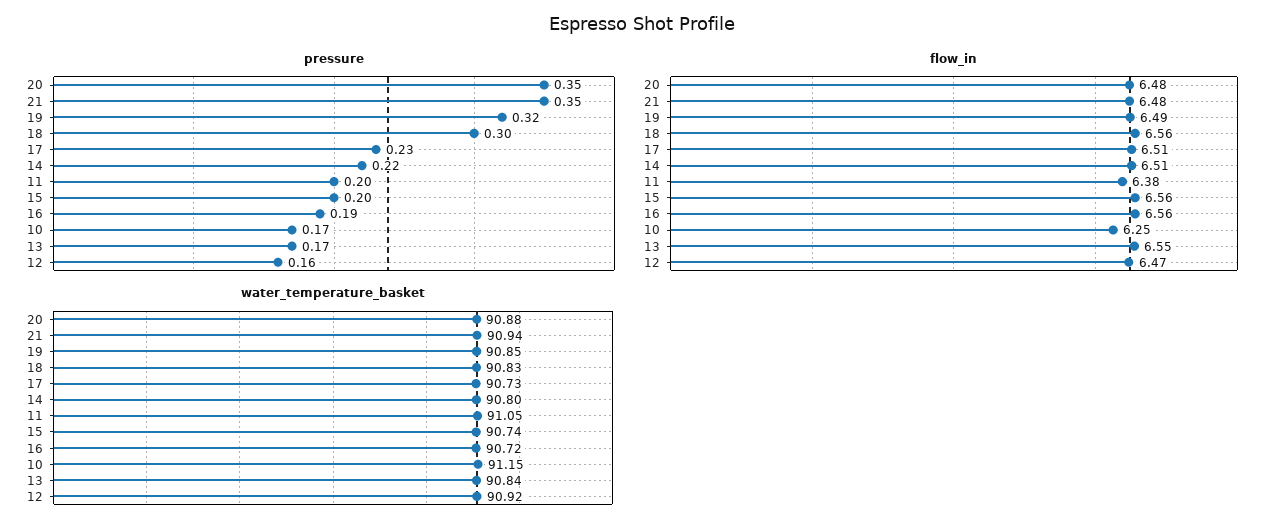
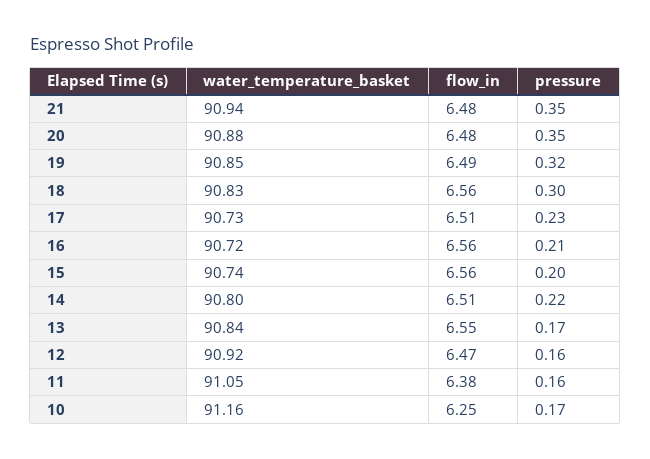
  {
    "pressure": {
      "20": 0.35,
      "21": 0.35,
      "19": 0.32,
      "18": 0.3,
      "17": 0.23,
      "14": 0.22,
-     "11": 0.2,
+     "11": 0.16,
      "15": 0.2,
-     "16": 0.19,
+     "16": 0.21,
      "10": 0.17,
      "13": 0.17,
      "12": 0.16
    },
    "flow_in": {
      "20": 6.48,
      "21": 6.48,
      "19": 6.49,
      "18": 6.56,
      "17": 6.51,
      "14": 6.51,
      "11": 6.38,
      "15": 6.56,
      "16": 6.56,
      "10": 6.25,
      "13": 6.55,
      "12": 6.47
    },
    "water_temperature_basket": {
      "20": 90.88,
      "21": 90.94,
      "19": 90.85,
      "18": 90.83,
      "17": 90.73,
      "14": 90.8,
      "11": 91.05,
      "15": 90.74,
      "16": 90.72,
-     "10": 91.15,
+     "10": 91.16,
      "13": 90.84,
      "12": 90.92
    }
  }

